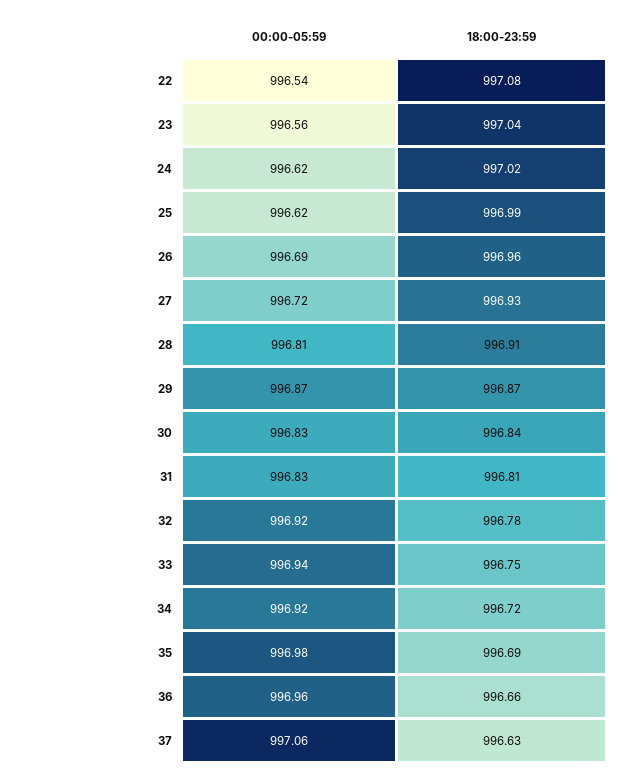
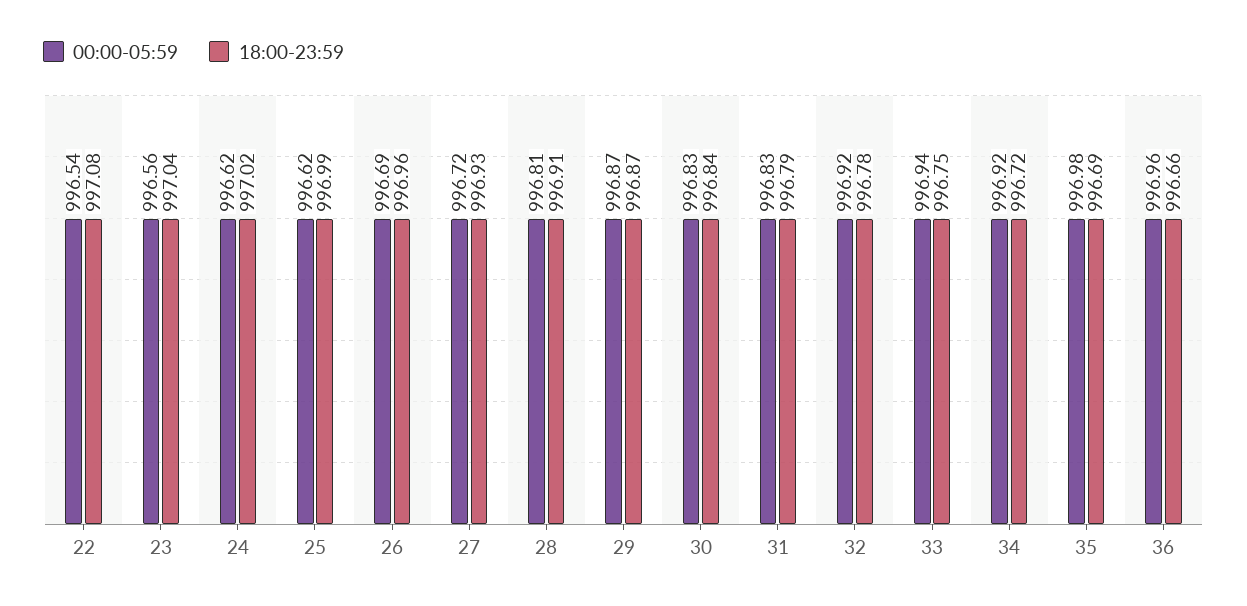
  {
    "00:00-05:59": {
      "22": 996.54,
      "23": 996.56,
      "24": 996.62,
      "25": 996.62,
      "26": 996.69,
      "27": 996.72,
      "28": 996.81,
      "29": 996.87,
      "30": 996.83,
      "31": 996.83,
      "32": 996.92,
      "33": 996.94,
      "34": 996.92,
      "35": 996.98,
-     "36": 996.96,
+     "36": 996.96
-     "37": 997.06
    },
    "18:00-23:59": {
      "22": 997.08,
      "23": 997.04,
      "24": 997.02,
      "25": 996.99,
      "26": 996.96,
      "27": 996.93,
      "28": 996.91,
      "29": 996.87,
      "30": 996.84,
-     "31": 996.81,
+     "31": 996.79,
      "32": 996.78,
      "33": 996.75,
      "34": 996.72,
      "35": 996.69,
-     "36": 996.66,
+     "36": 996.66
-     "37": 996.63
    }
  }

